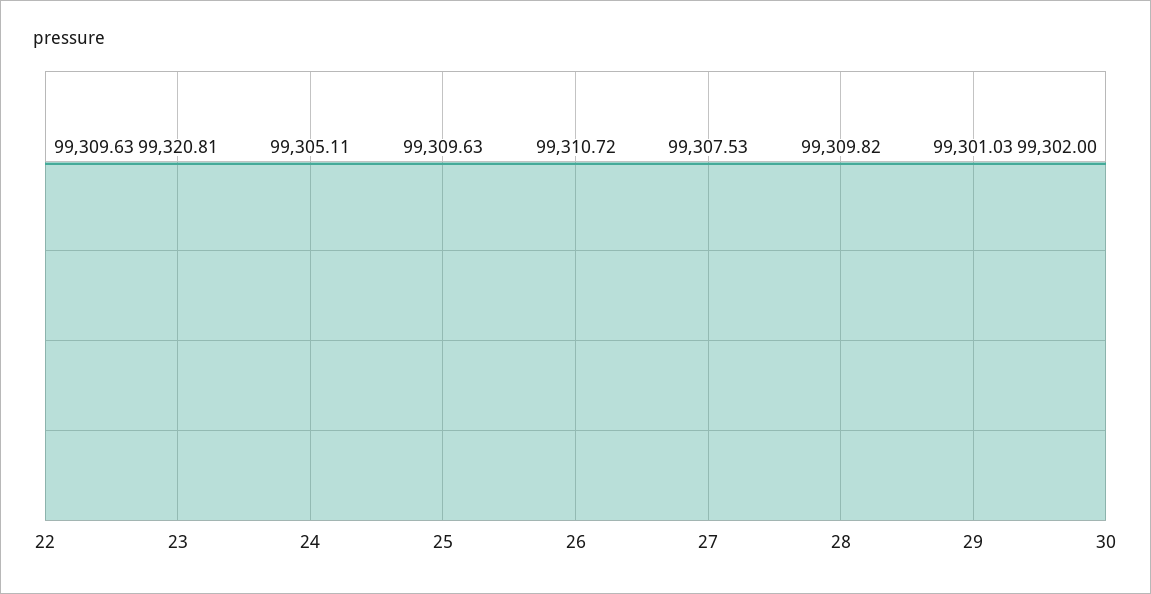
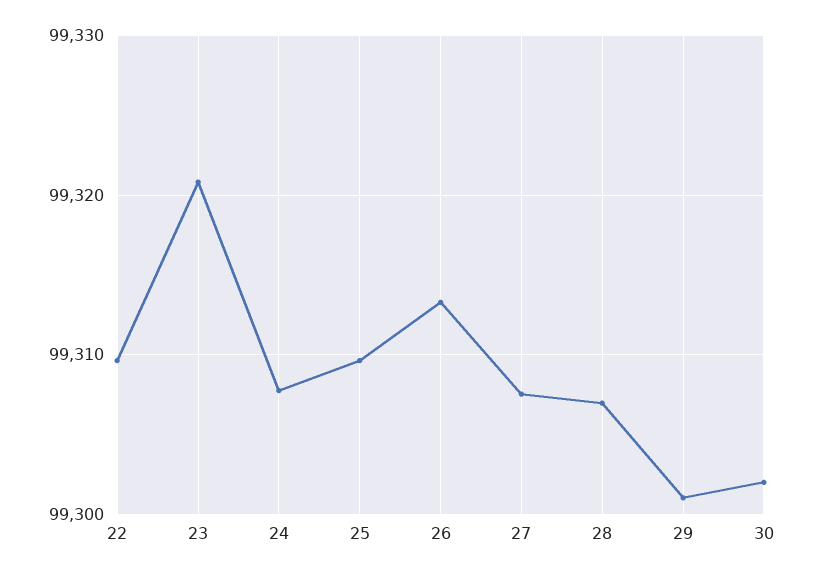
  {
    "22": 99309.63,
    "23": 99320.81,
-   "24": 99305.11,
+   "24": 99308,
    "25": 99309.63,
-   "26": 99310.72,
+   "26": 99313,
    "27": 99307.53,
-   "28": 99309.82,
+   "28": 99307,
    "29": 99301.03,
    "30": 99302
  }

